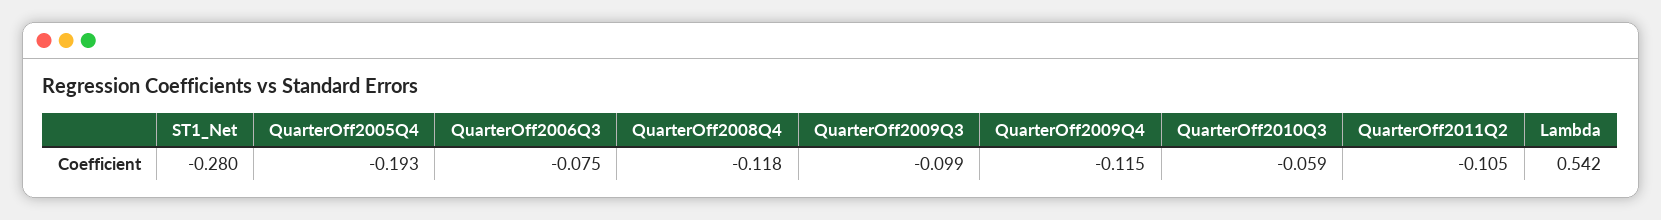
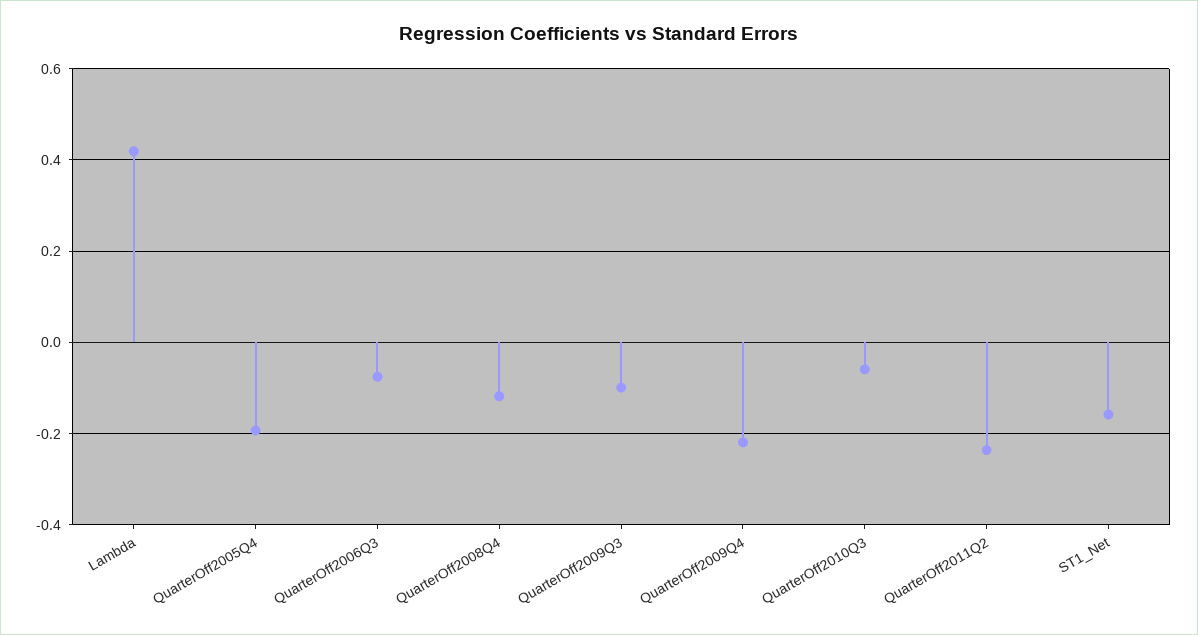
  {
-   "ST1_Net": -0.28,
+   "ST1_Net": -0.16,
    "QuarterOff2005Q4": -0.193,
    "QuarterOff2006Q3": -0.075,
    "QuarterOff2008Q4": -0.118,
    "QuarterOff2009Q3": -0.099,
-   "QuarterOff2009Q4": -0.115,
+   "QuarterOff2009Q4": -0.22,
    "QuarterOff2010Q3": -0.059,
-   "QuarterOff2011Q2": -0.105,
+   "QuarterOff2011Q2": -0.24,
-   "Lambda": 0.542
+   "Lambda": 0.42
  }

